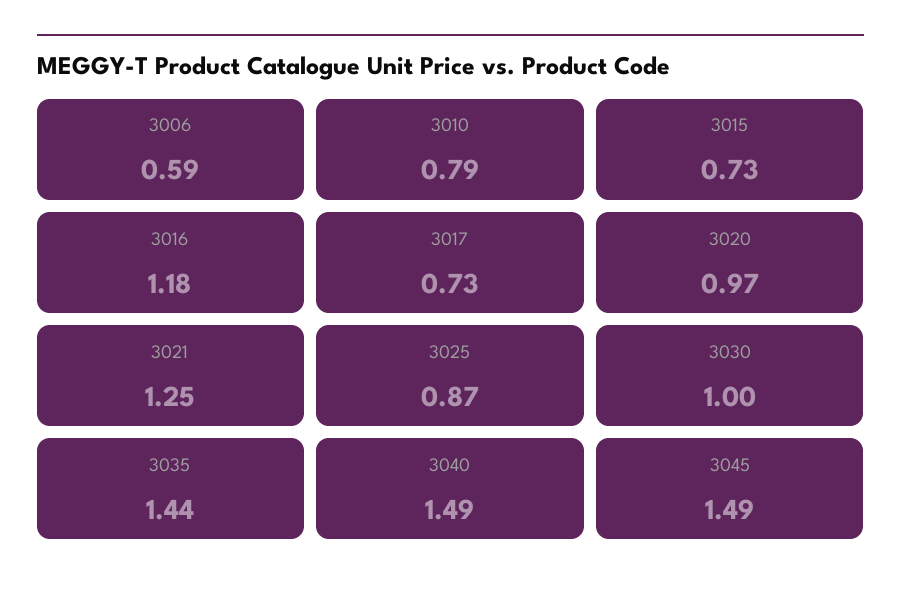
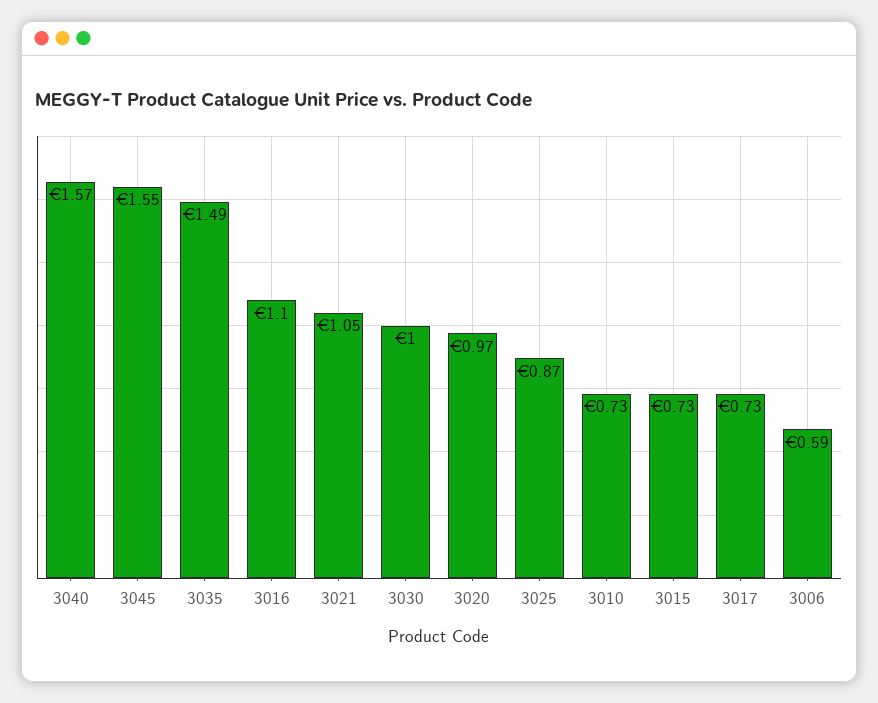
  {
    "3006": 0.59,
-   "3010": 0.79,
+   "3010": 0.73,
    "3015": 0.73,
-   "3016": 1.18,
+   "3016": 1.1,
    "3017": 0.73,
    "3020": 0.97,
-   "3021": 1.25,
+   "3021": 1.05,
    "3025": 0.87,
    "3030": 1,
-   "3035": 1.44,
+   "3035": 1.49,
-   "3040": 1.49,
+   "3040": 1.57,
-   "3045": 1.49
+   "3045": 1.55
  }

